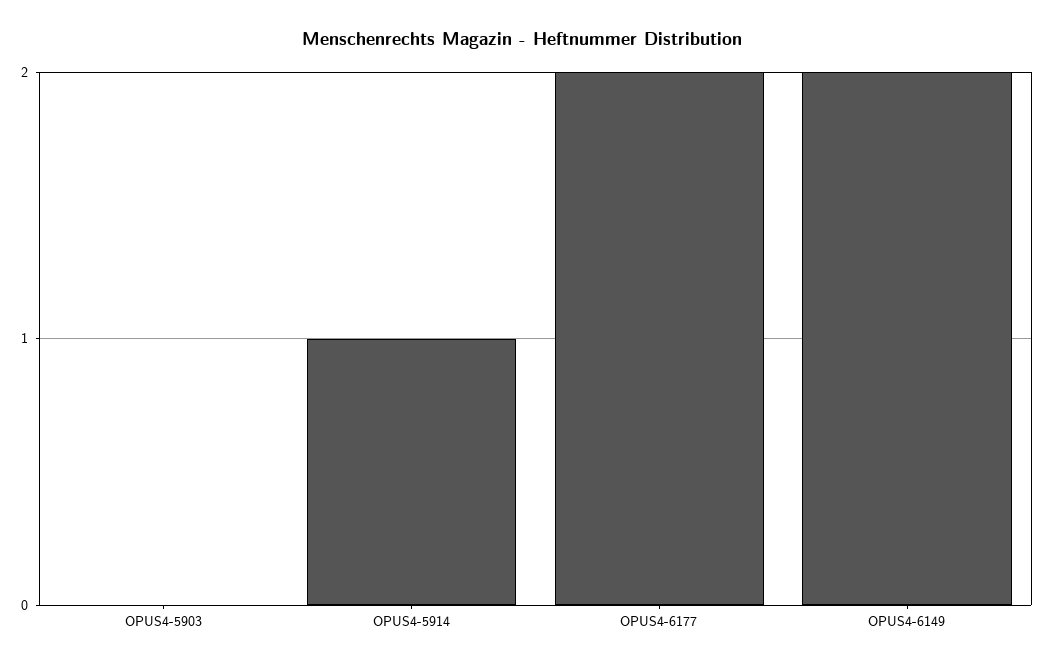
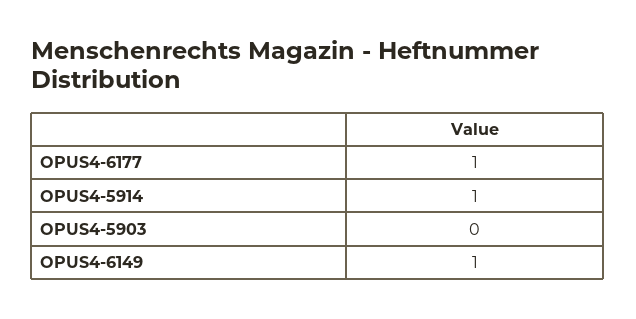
  {
    "OPUS4-5903": 0,
    "OPUS4-5914": 1,
-   "OPUS4-6177": 2,
+   "OPUS4-6177": 1,
-   "OPUS4-6149": 2
+   "OPUS4-6149": 1
  }

